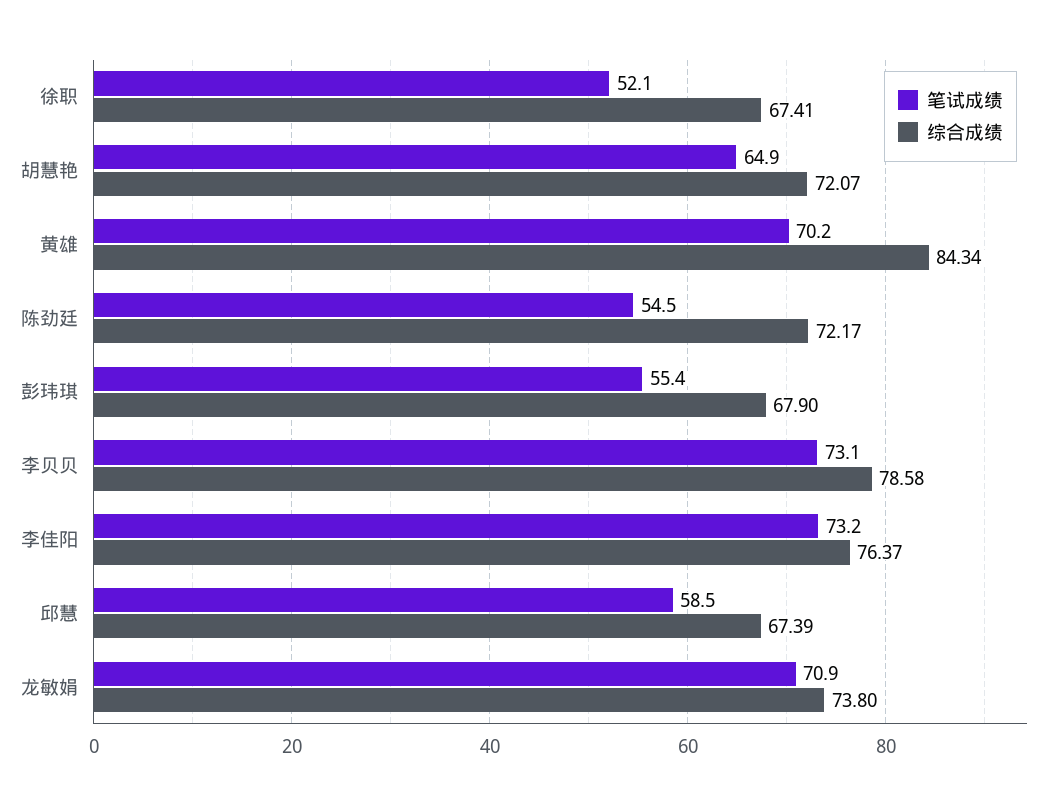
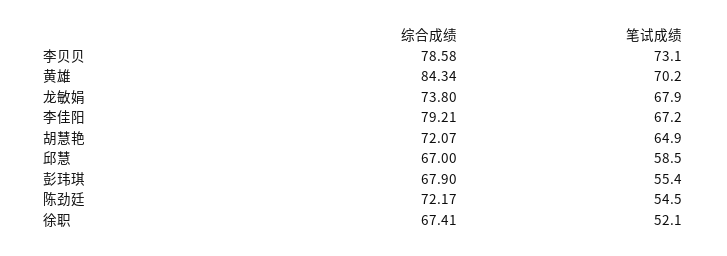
  {
    "笔试成绩": {
      "徐职": 52.1,
      "胡慧艳": 64.9,
      "黄雄": 70.2,
      "陈劲廷": 54.5,
      "彭玮琪": 55.4,
      "李贝贝": 73.1,
-     "李佳阳": 73.2,
+     "李佳阳": 67.2,
      "邱慧": 58.5,
-     "龙敏娟": 70.9
+     "龙敏娟": 67.9
    },
    "综合成绩": {
      "徐职": 67.41,
      "胡慧艳": 72.07,
      "黄雄": 84.34,
      "陈劲廷": 72.17,
      "彭玮琪": 67.9,
      "李贝贝": 78.58,
-     "李佳阳": 76.37,
+     "李佳阳": 79.21,
-     "邱慧": 67.39,
+     "邱慧": 67,
      "龙敏娟": 73.8
    }
  }

